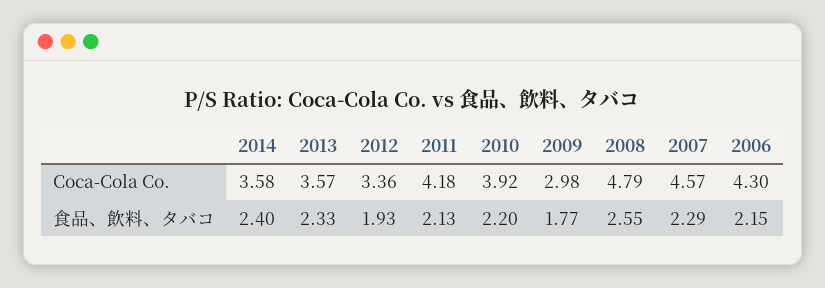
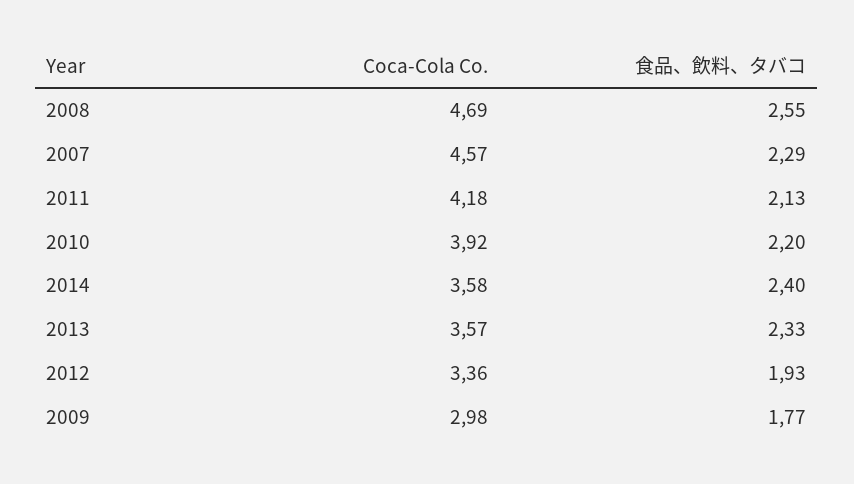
  {
    "2014": {
      "Coca-Cola Co.": 3.58,
      "食品、飲料、タバコ": 2.4
    },
    "2013": {
      "Coca-Cola Co.": 3.57,
      "食品、飲料、タバコ": 2.33
    },
    "2012": {
      "Coca-Cola Co.": 3.36,
      "食品、飲料、タバコ": 1.93
    },
    "2011": {
      "Coca-Cola Co.": 4.18,
      "食品、飲料、タバコ": 2.13
    },
    "2010": {
      "Coca-Cola Co.": 3.92,
      "食品、飲料、タバコ": 2.2
    },
    "2009": {
      "Coca-Cola Co.": 2.98,
      "食品、飲料、タバコ": 1.77
    },
    "2008": {
-     "Coca-Cola Co.": 4.79,
+     "Coca-Cola Co.": 4.69,
      "食品、飲料、タバコ": 2.55
    },
    "2007": {
      "Coca-Cola Co.": 4.57,
      "食品、飲料、タバコ": 2.29
-   },
+   }
-   "2006": {
-     "Coca-Cola Co.": 4.3,
-     "食品、飲料、タバコ": 2.15
-   }
  }

